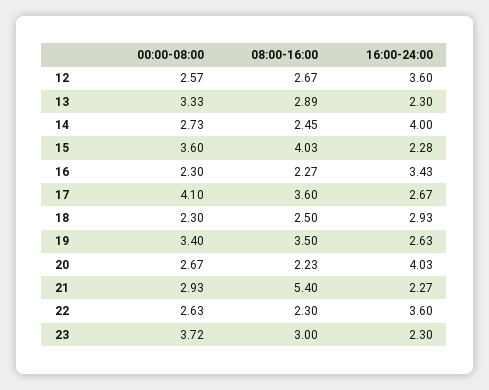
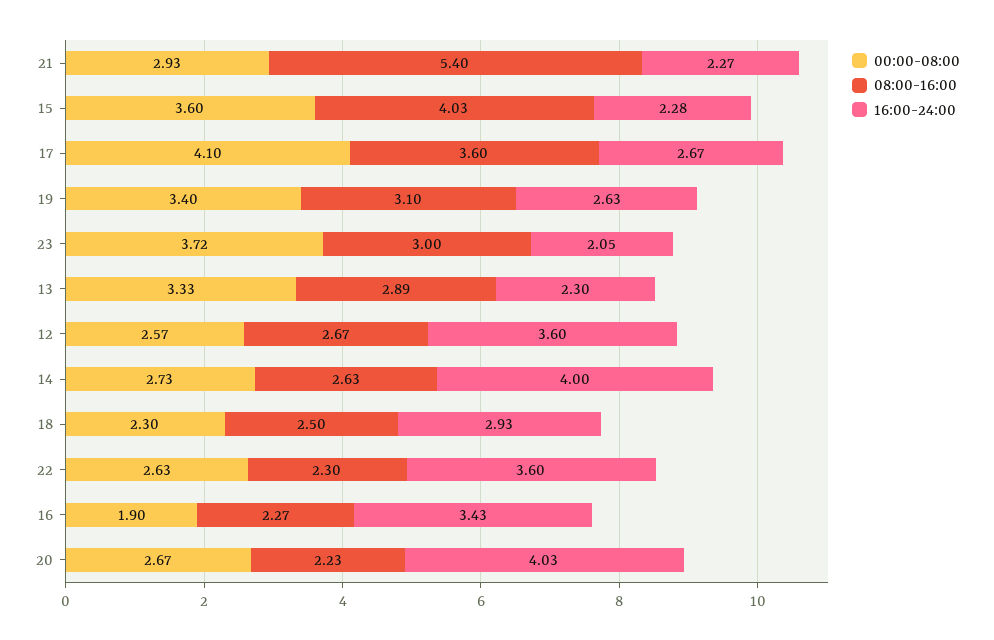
  {
    "00:00-08:00": {
      "12": 2.57,
      "13": 3.33,
      "14": 2.73,
      "15": 3.6,
-     "16": 2.3,
+     "16": 1.9,
      "17": 4.1,
      "18": 2.3,
      "19": 3.4,
      "20": 2.67,
      "21": 2.93,
      "22": 2.63,
      "23": 3.72
    },
    "08:00-16:00": {
      "12": 2.67,
      "13": 2.89,
-     "14": 2.45,
+     "14": 2.63,
      "15": 4.03,
      "16": 2.27,
      "17": 3.6,
      "18": 2.5,
-     "19": 3.5,
+     "19": 3.1,
      "20": 2.23,
      "21": 5.4,
      "22": 2.3,
      "23": 3
    },
    "16:00-24:00": {
      "12": 3.6,
      "13": 2.3,
      "14": 4,
      "15": 2.28,
      "16": 3.43,
      "17": 2.67,
      "18": 2.93,
      "19": 2.63,
      "20": 4.03,
      "21": 2.27,
      "22": 3.6,
-     "23": 2.3
+     "23": 2.05
    }
  }

